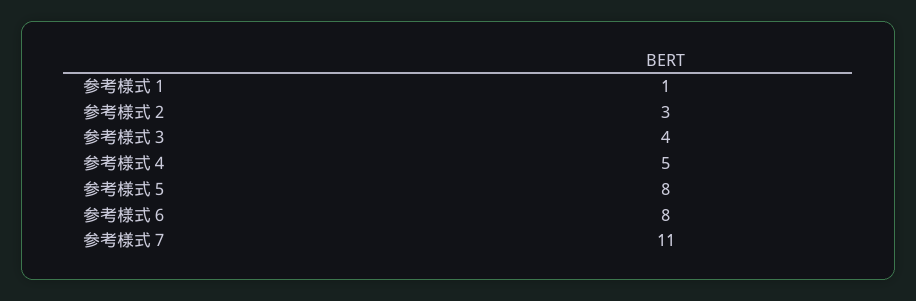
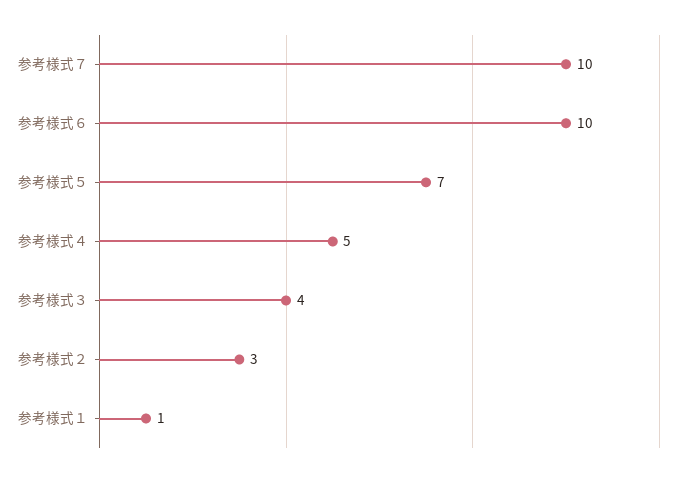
  {
    "参考様式１": 1,
    "参考様式２": 3,
    "参考様式３": 4,
    "参考様式４": 5,
-   "参考様式５": 8,
+   "参考様式５": 7,
-   "参考様式６": 8,
+   "参考様式６": 10,
-   "参考様式７": 11
+   "参考様式７": 10
  }

